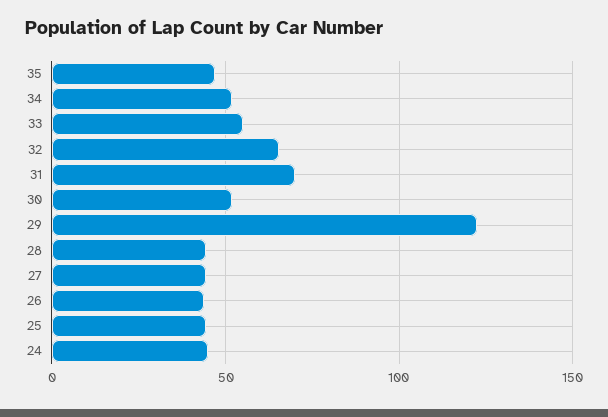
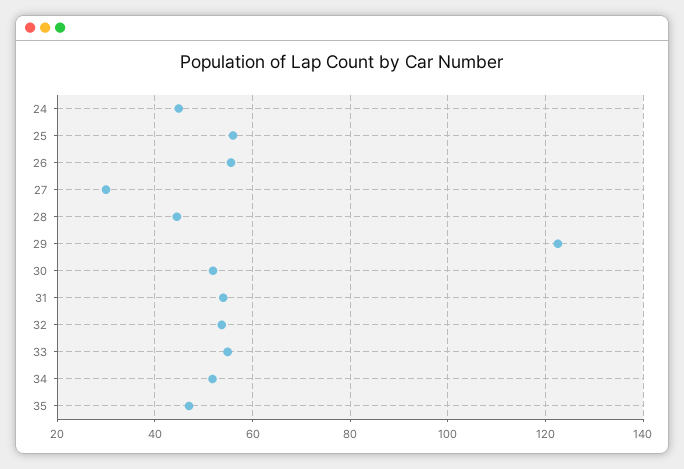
  {
    "35": 48,
    "34": 52,
    "33": 54,
-   "32": 65,
+   "32": 54,
-   "31": 70,
+   "31": 54,
    "30": 52,
    "29": 122,
    "28": 44,
-   "27": 45,
+   "27": 30,
-   "26": 45,
+   "26": 56,
-   "25": 45,
+   "25": 56,
    "24": 44
  }

